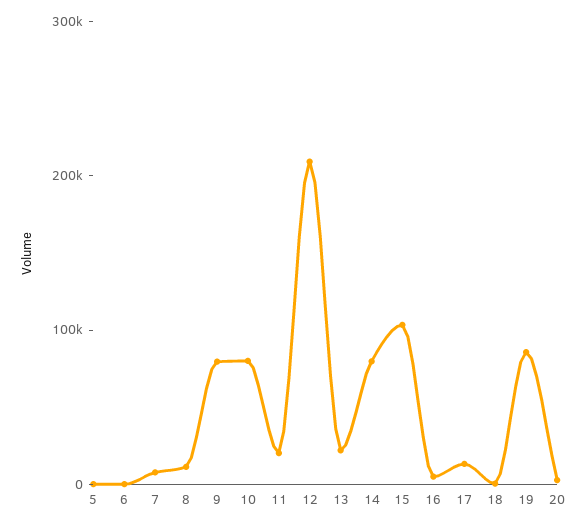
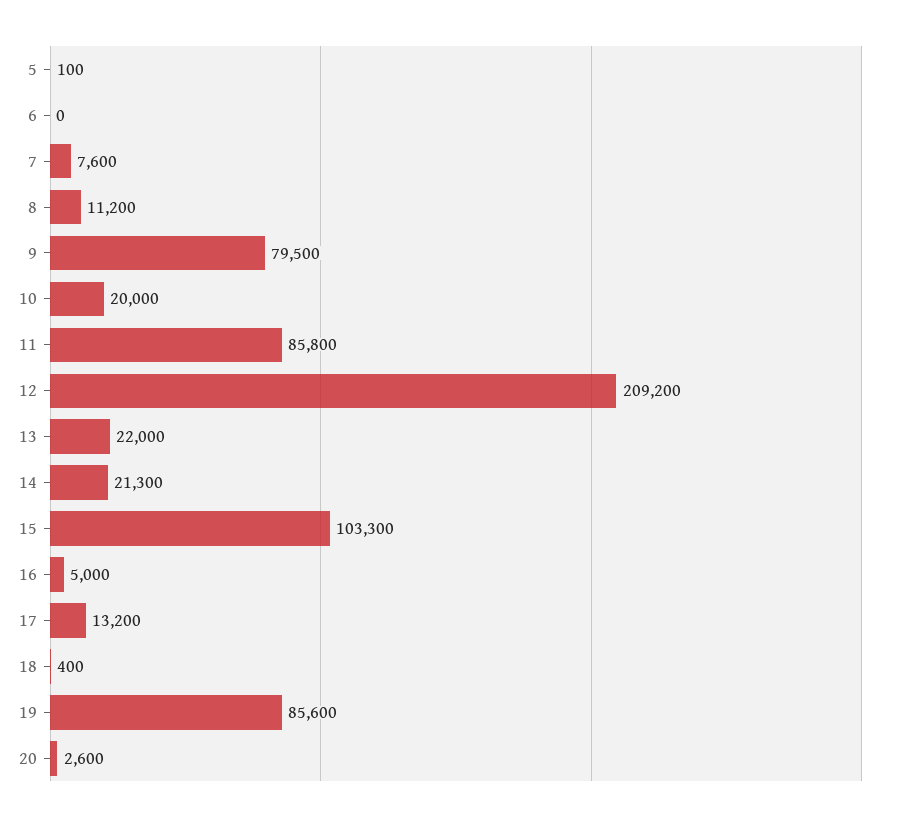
  {
    "5": 100,
    "6": 0,
    "7": 7600,
    "8": 11200,
    "9": 79500,
-   "10": 80000,
+   "10": 20000,
-   "11": 20000,
+   "11": 85800,
    "12": 209200,
    "13": 22000,
-   "14": 80000,
+   "14": 21300,
    "15": 103300,
    "16": 5000,
    "17": 13200,
    "18": 400,
    "19": 85600,
    "20": 2600
  }

